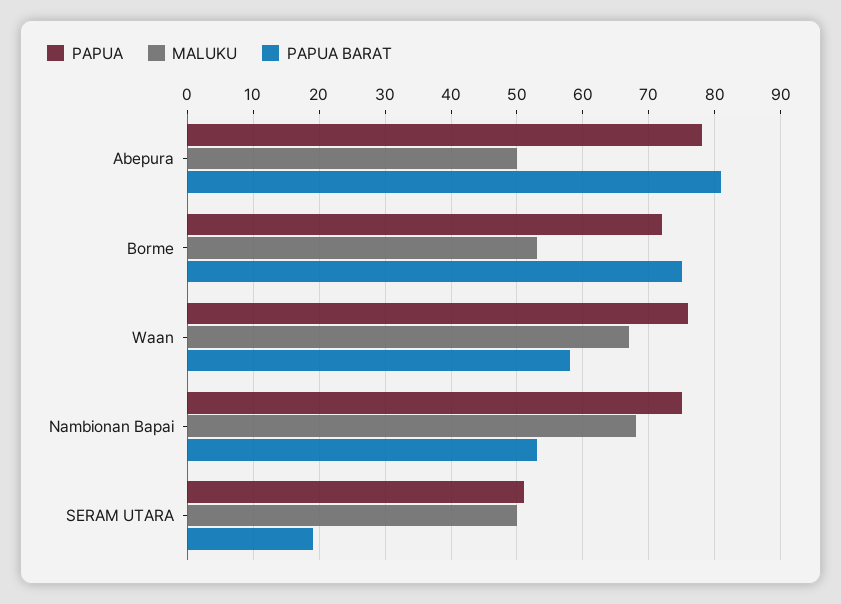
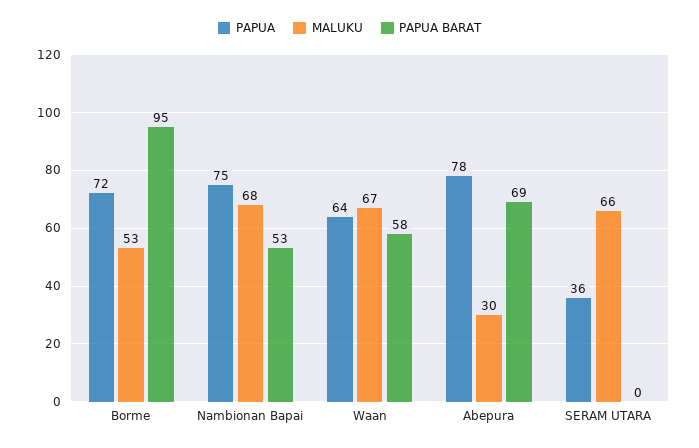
  {
    "PAPUA": {
      "Abepura": 78,
      "Borme": 72,
-     "Waan": 76,
+     "Waan": 64,
      "Nambionan Bapai": 75,
-     "SERAM UTARA": 51
+     "SERAM UTARA": 36
    },
    "MALUKU": {
-     "Abepura": 50,
+     "Abepura": 30,
      "Borme": 53,
      "Waan": 67,
      "Nambionan Bapai": 68,
-     "SERAM UTARA": 50
+     "SERAM UTARA": 66
    },
    "PAPUA BARAT": {
-     "Abepura": 81,
+     "Abepura": 69,
-     "Borme": 75,
+     "Borme": 95,
      "Waan": 58,
      "Nambionan Bapai": 53,
-     "SERAM UTARA": 19
+     "SERAM UTARA": 0
    }
  }

